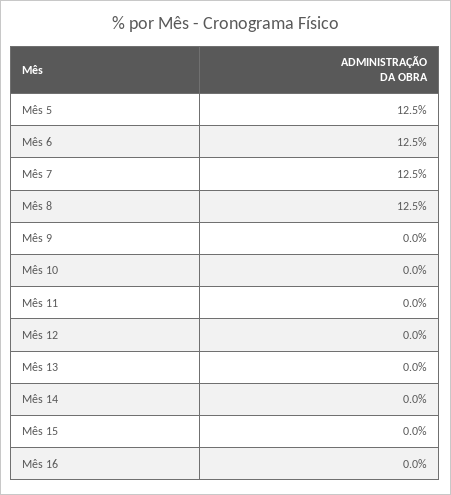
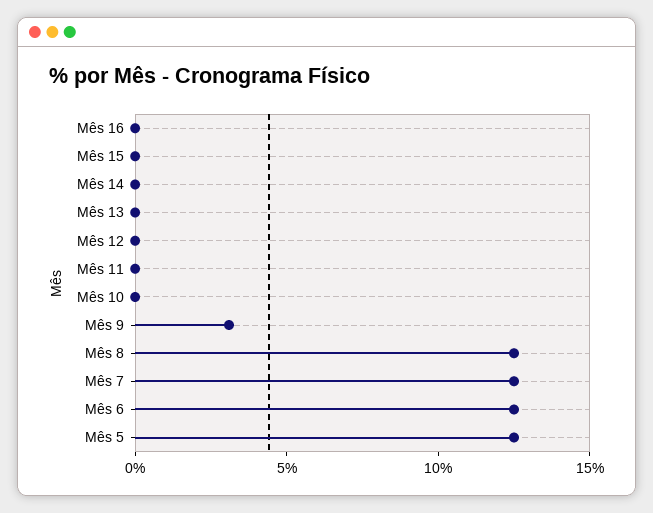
  {
    "Mês 5": 12.5,
    "Mês 6": 12.5,
    "Mês 7": 12.5,
    "Mês 8": 12.5,
-   "Mês 9": 0,
+   "Mês 9": 3,
    "Mês 10": 0,
    "Mês 11": 0,
    "Mês 12": 0,
    "Mês 13": 0,
    "Mês 14": 0,
    "Mês 15": 0,
    "Mês 16": 0
  }

